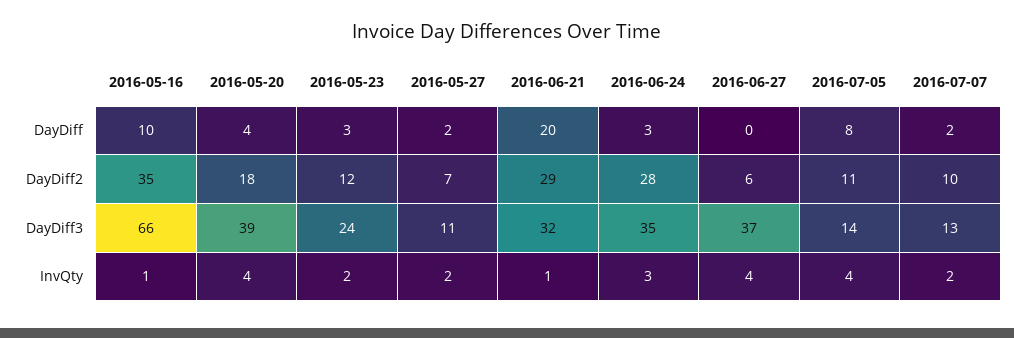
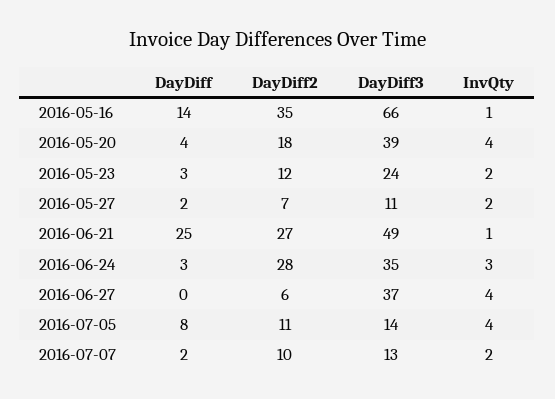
  {
    "2016-05-16": {
-     "DayDiff": 10,
+     "DayDiff": 14,
      "DayDiff2": 35,
      "DayDiff3": 66,
      "InvQty": 1
    },
    "2016-05-20": {
      "DayDiff": 4,
      "DayDiff2": 18,
      "DayDiff3": 39,
      "InvQty": 4
    },
    "2016-05-23": {
      "DayDiff": 3,
      "DayDiff2": 12,
      "DayDiff3": 24,
      "InvQty": 2
    },
    "2016-05-27": {
      "DayDiff": 2,
      "DayDiff2": 7,
      "DayDiff3": 11,
      "InvQty": 2
    },
    "2016-06-21": {
-     "DayDiff": 20,
+     "DayDiff": 25,
-     "DayDiff2": 29,
+     "DayDiff2": 27,
-     "DayDiff3": 32,
+     "DayDiff3": 49,
      "InvQty": 1
    },
    "2016-06-24": {
      "DayDiff": 3,
      "DayDiff2": 28,
      "DayDiff3": 35,
      "InvQty": 3
    },
    "2016-06-27": {
      "DayDiff": 0,
      "DayDiff2": 6,
      "DayDiff3": 37,
      "InvQty": 4
    },
    "2016-07-05": {
      "DayDiff": 8,
      "DayDiff2": 11,
      "DayDiff3": 14,
      "InvQty": 4
    },
    "2016-07-07": {
      "DayDiff": 2,
      "DayDiff2": 10,
      "DayDiff3": 13,
      "InvQty": 2
    }
  }

